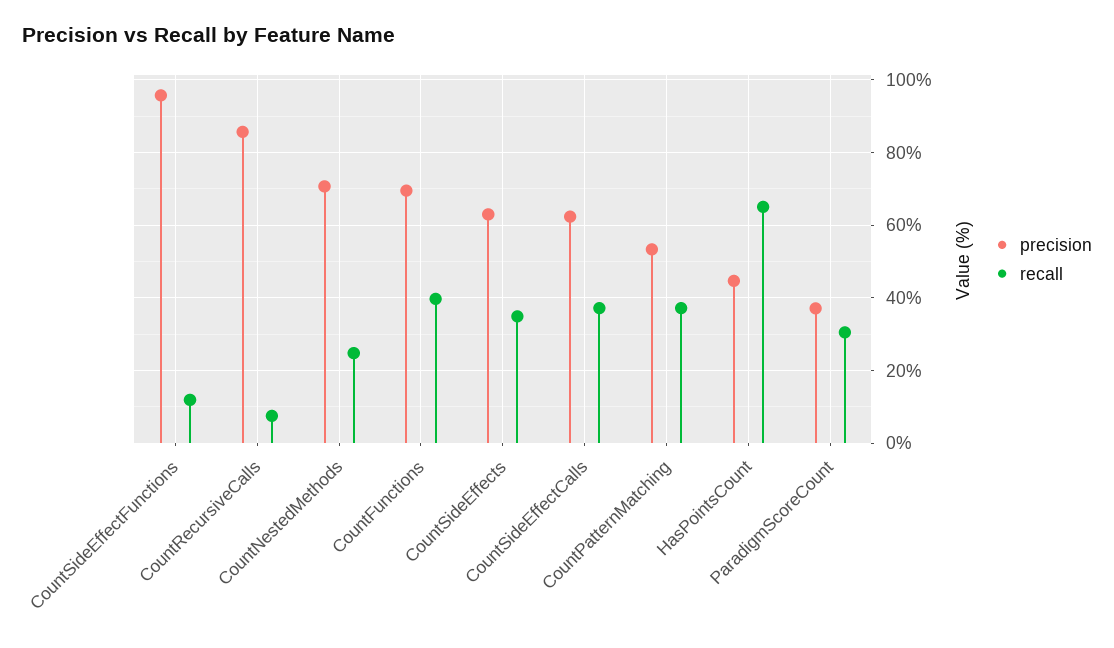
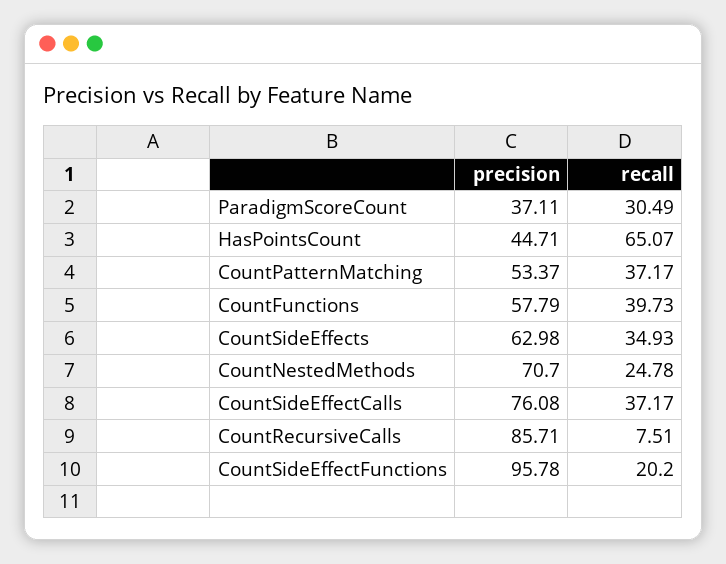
  {
    "precision": {
      "CountSideEffectFunctions": 95.78,
      "CountRecursiveCalls": 85.71,
      "CountNestedMethods": 70.7,
-     "CountFunctions": 70,
+     "CountFunctions": 57.79,
      "CountSideEffects": 62.98,
-     "CountSideEffectCalls": 62,
+     "CountSideEffectCalls": 76.08,
      "CountPatternMatching": 53.37,
      "HasPointsCount": 44.71,
      "ParadigmScoreCount": 37.11
    },
    "recall": {
-     "CountSideEffectFunctions": 12,
+     "CountSideEffectFunctions": 20.2,
      "CountRecursiveCalls": 7.51,
      "CountNestedMethods": 24.78,
      "CountFunctions": 39.73,
      "CountSideEffects": 34.93,
      "CountSideEffectCalls": 37.17,
      "CountPatternMatching": 37.17,
      "HasPointsCount": 65.07,
      "ParadigmScoreCount": 30.49
    }
  }

